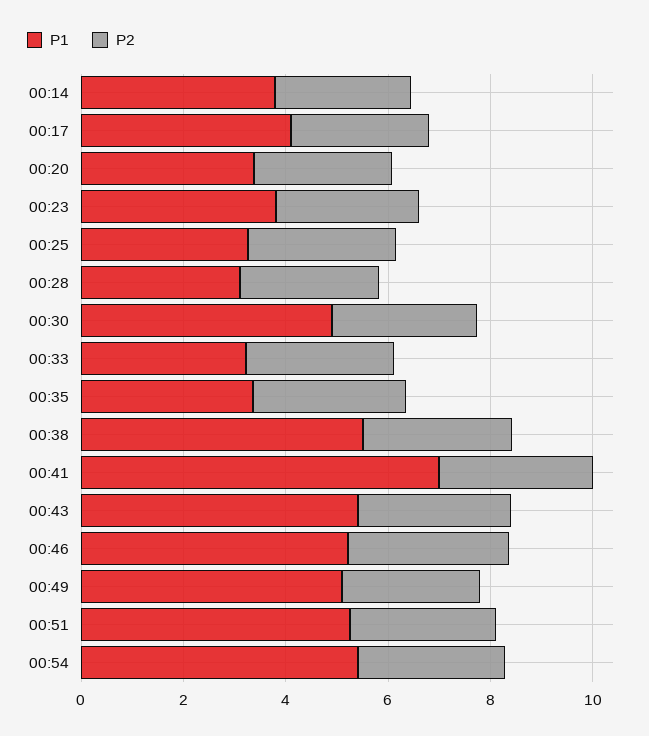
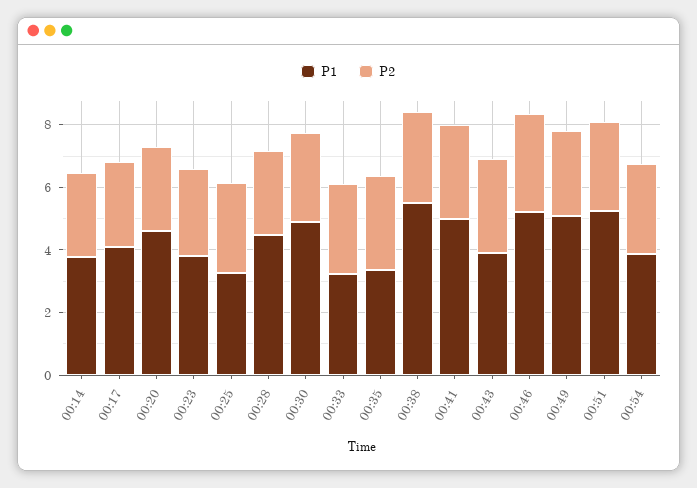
  {
    "P1": {
      "00:14": 4,
      "00:17": 4,
-     "00:20": 3.5,
+     "00:20": 4.5,
      "00:23": 4,
      "00:25": 3.5,
-     "00:28": 3,
+     "00:28": 4.5,
      "00:30": 5,
      "00:33": 3,
      "00:35": 3.5,
      "00:38": 5.5,
-     "00:41": 7,
+     "00:41": 5,
-     "00:43": 5.5,
+     "00:43": 4,
      "00:46": 5,
      "00:49": 5,
      "00:51": 5.5,
-     "00:54": 5.5
+     "00:54": 4
    },
    "P2": {
      "00:14": 2.5,
      "00:17": 2.5,
      "00:20": 2.5,
      "00:23": 3,
      "00:25": 3,
      "00:28": 2.5,
      "00:30": 3,
      "00:33": 3,
      "00:35": 3,
      "00:38": 3,
      "00:41": 3,
      "00:43": 3,
      "00:46": 3,
      "00:49": 2.5,
      "00:51": 3,
      "00:54": 3
    }
  }

